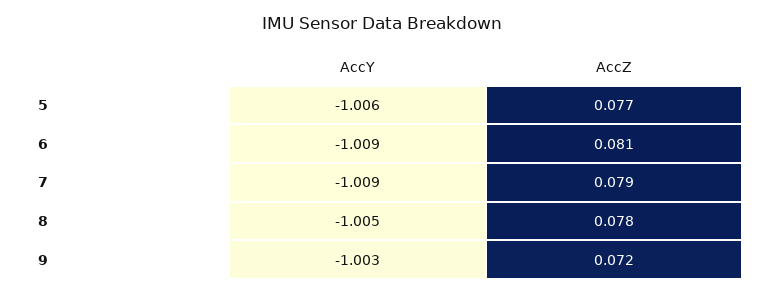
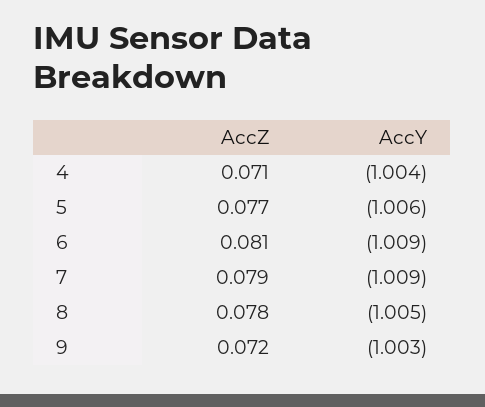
  {
    "AccY": {
      "5": -1.006,
      "6": -1.009,
      "7": -1.009,
      "8": -1.005,
-     "9": -1.003
+     "9": -1.003,
+     "4": -1.004
    },
    "AccZ": {
      "5": 0.077,
      "6": 0.081,
      "7": 0.079,
      "8": 0.078,
-     "9": 0.072
+     "9": 0.072,
+     "4": 0.071
    }
  }

